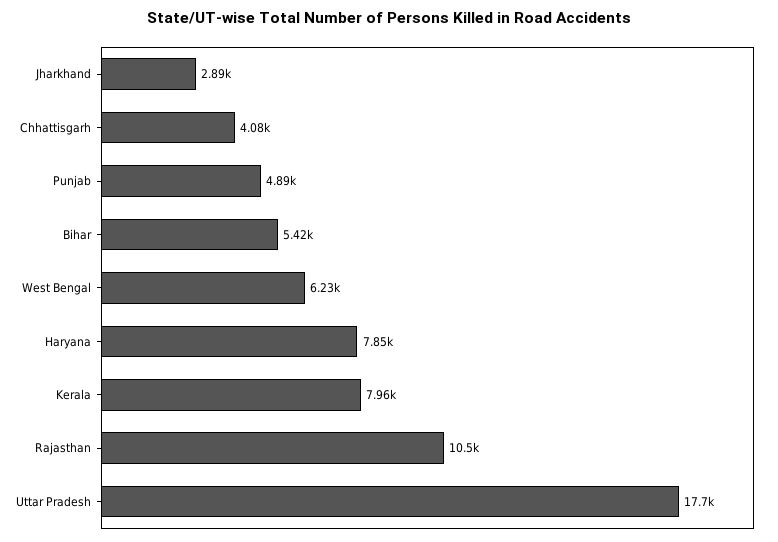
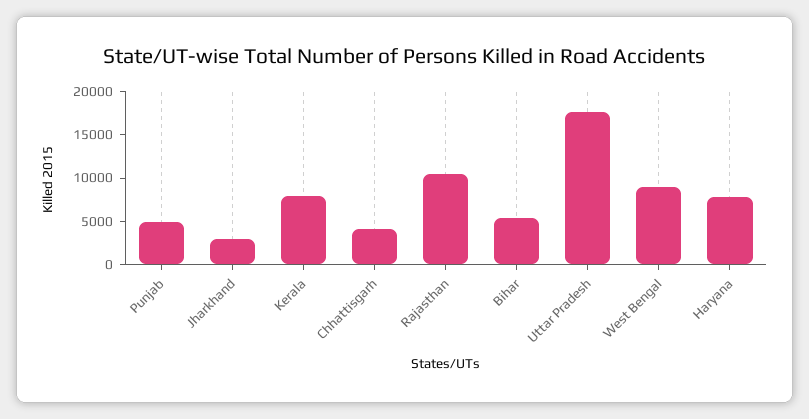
  {
    "Jharkhand": 2890,
    "Chhattisgarh": 4080,
    "Punjab": 4890,
    "Bihar": 5420,
-   "West Bengal": 6230,
+   "West Bengal": 9000,
    "Haryana": 7850,
    "Kerala": 7960,
    "Rajasthan": 10500,
    "Uttar Pradesh": 17700
  }

